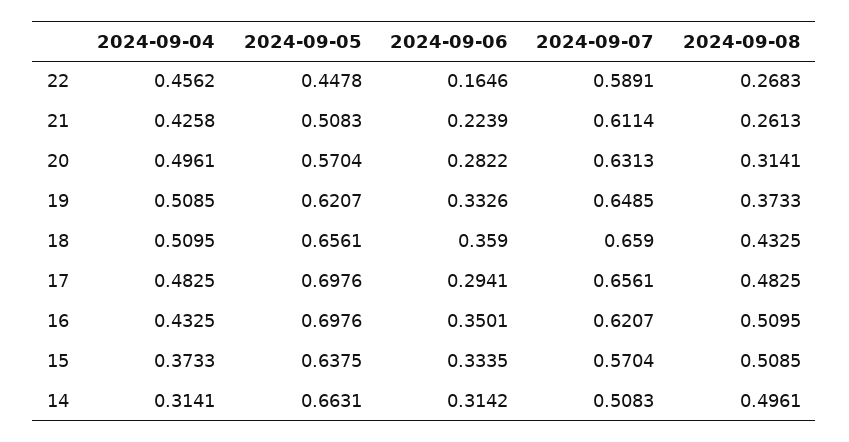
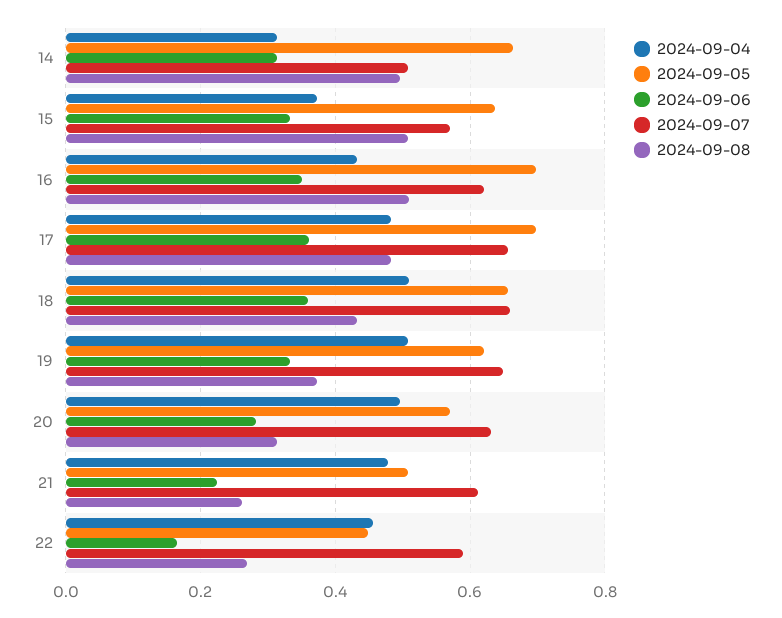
  {
    "2024-09-04": {
      "22": 0.4562,
-     "21": 0.4258,
+     "21": 0.48,
      "20": 0.4961,
      "19": 0.5085,
      "18": 0.5095,
      "17": 0.4825,
      "16": 0.4325,
      "15": 0.3733,
      "14": 0.3141
    },
    "2024-09-05": {
      "22": 0.4478,
      "21": 0.5083,
      "20": 0.5704,
      "19": 0.6207,
      "18": 0.6561,
      "17": 0.6976,
      "16": 0.6976,
      "15": 0.6375,
      "14": 0.6631
    },
    "2024-09-06": {
      "22": 0.1646,
      "21": 0.2239,
      "20": 0.2822,
      "19": 0.3326,
      "18": 0.359,
-     "17": 0.2941,
+     "17": 0.36,
      "16": 0.3501,
      "15": 0.3335,
      "14": 0.3142
    },
    "2024-09-07": {
      "22": 0.5891,
      "21": 0.6114,
      "20": 0.6313,
      "19": 0.6485,
      "18": 0.659,
      "17": 0.6561,
      "16": 0.6207,
      "15": 0.5704,
      "14": 0.5083
    },
    "2024-09-08": {
      "22": 0.2683,
      "21": 0.2613,
      "20": 0.3141,
      "19": 0.3733,
      "18": 0.4325,
      "17": 0.4825,
      "16": 0.5095,
      "15": 0.5085,
      "14": 0.4961
    }
  }

